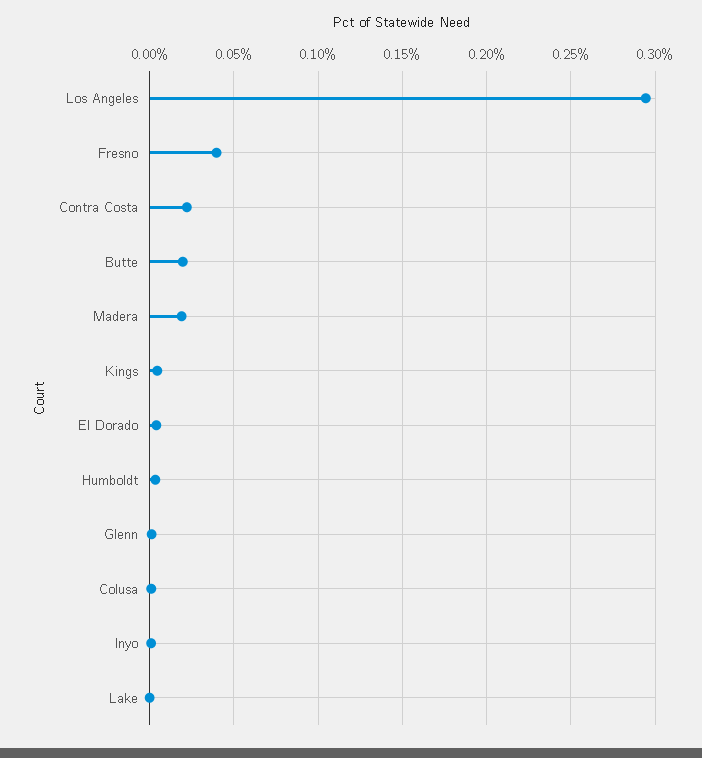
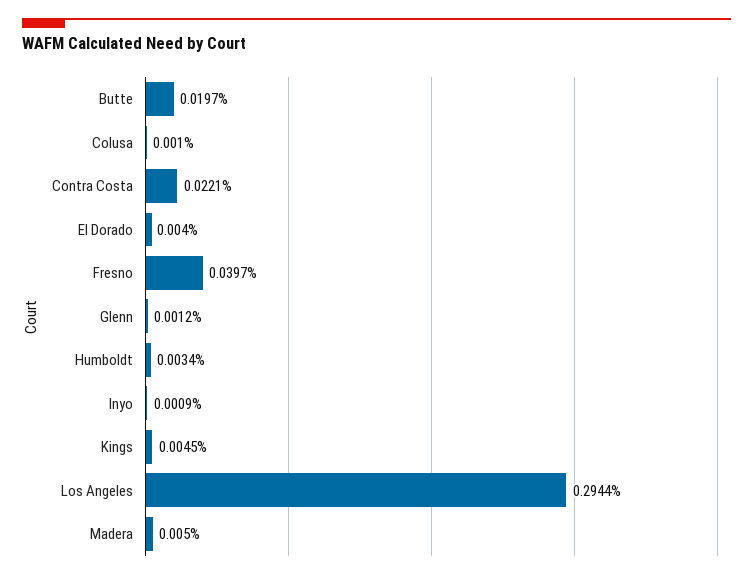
  {
    "Los Angeles": 0.2944,
    "Fresno": 0.0397,
    "Contra Costa": 0.0221,
    "Butte": 0.0197,
-   "Madera": 0.02,
+   "Madera": 0.005,
    "Kings": 0.0045,
    "El Dorado": 0.004,
    "Humboldt": 0.0034,
    "Glenn": 0.0012,
    "Colusa": 0.001,
-   "Inyo": 0.0009,
+   "Inyo": 0.0009
-   "Lake": 0
  }

